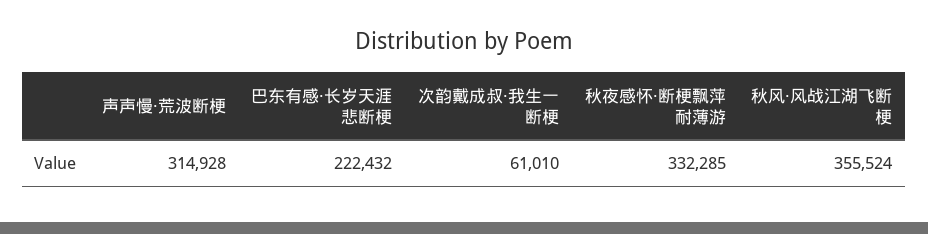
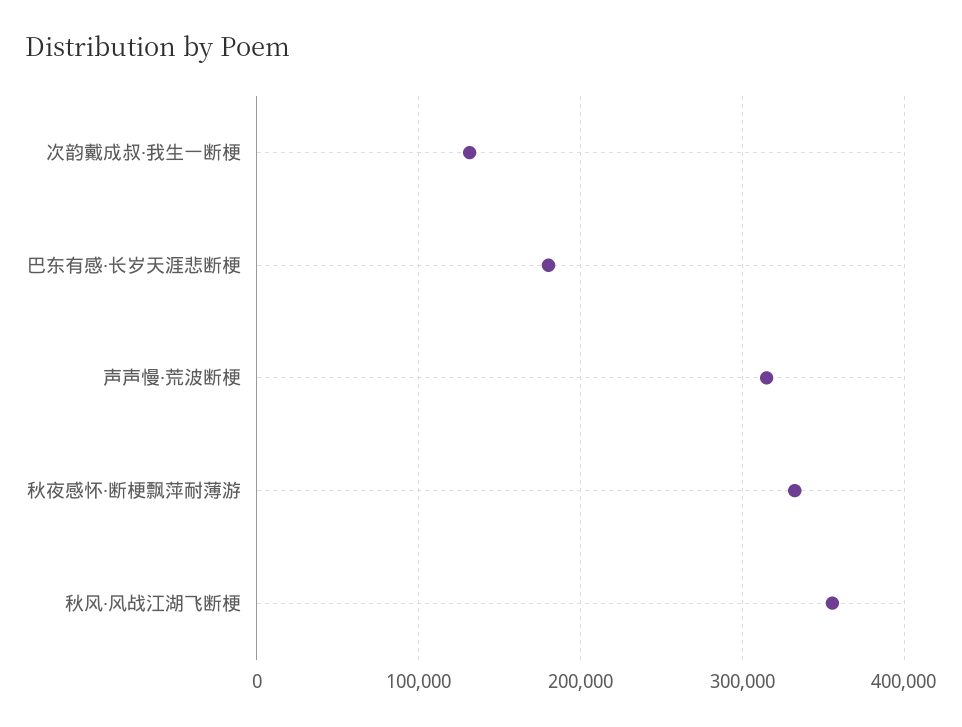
  {
    "声声慢·荒波断梗": 314928,
-   "巴东有感·长岁天涯悲断梗": 222432,
+   "巴东有感·长岁天涯悲断梗": 180000,
-   "次韵戴成叔·我生一断梗": 61010,
+   "次韵戴成叔·我生一断梗": 130000,
    "秋夜感怀·断梗飘萍耐薄游": 332285,
    "秋风·风战江湖飞断梗": 355524
  }

